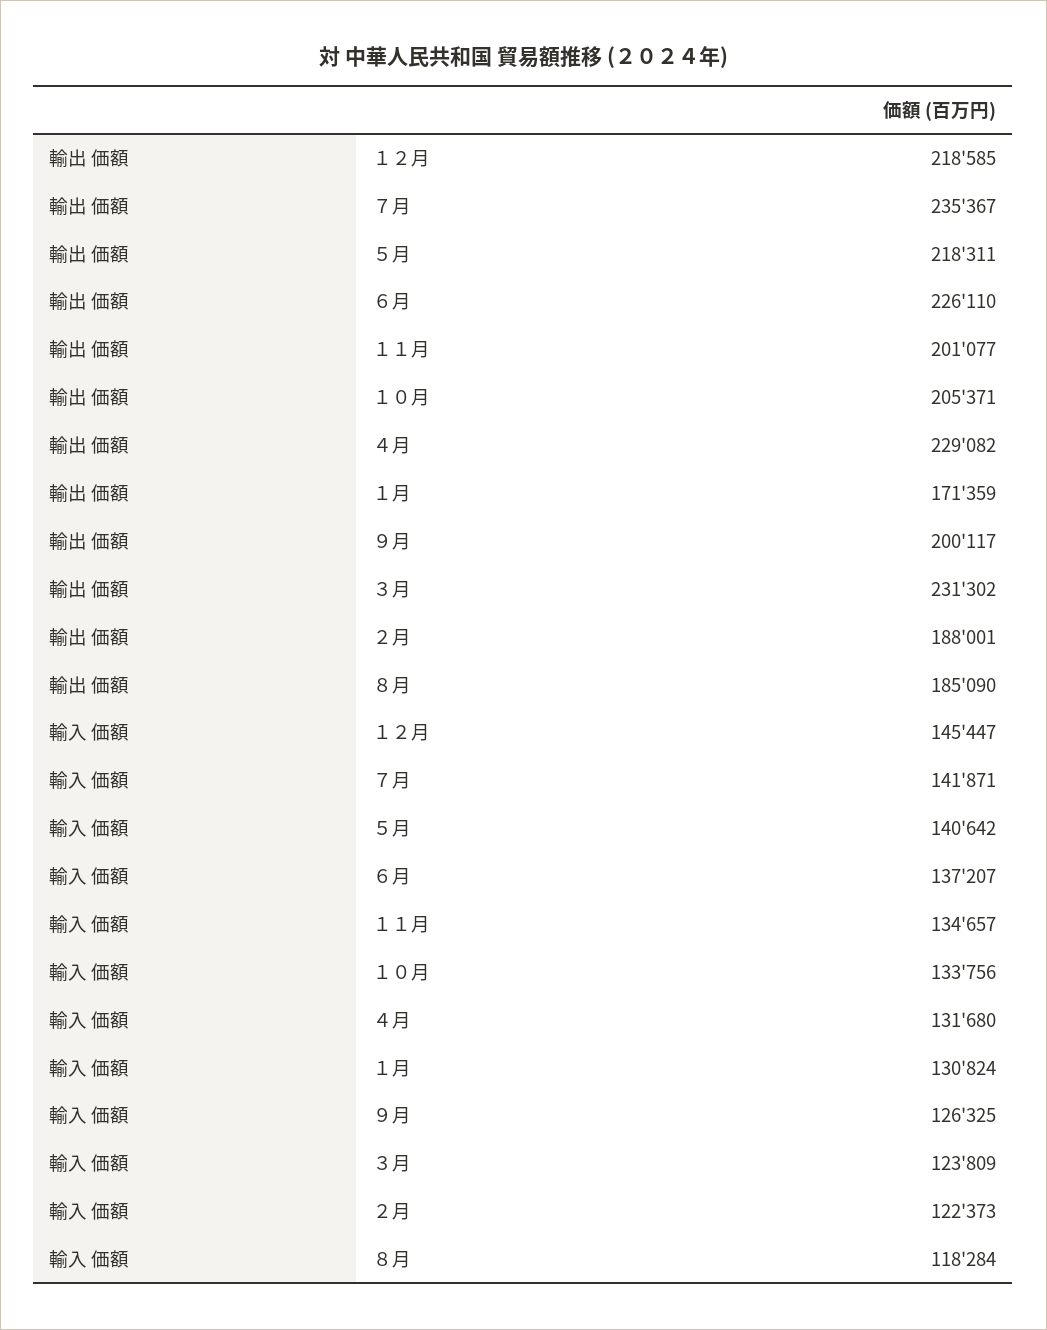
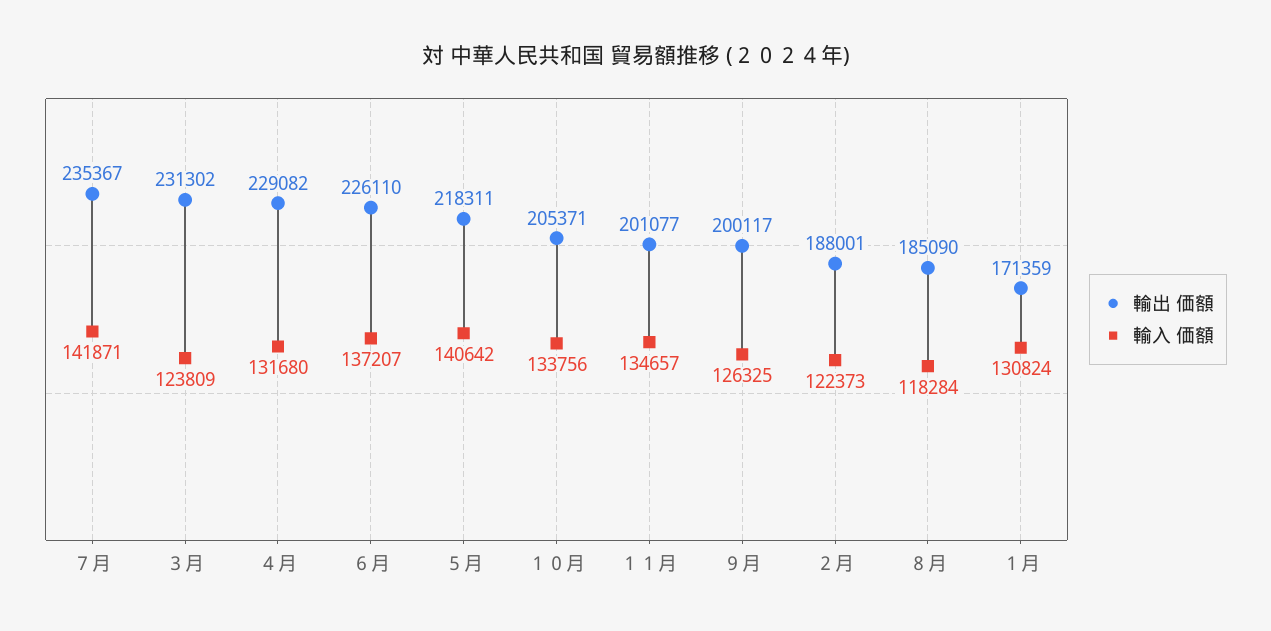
  {
    "輸出 価額": {
-     "１２月": 218585,
      "７月": 235367,
      "５月": 218311,
      "６月": 226110,
      "１１月": 201077,
      "１０月": 205371,
      "４月": 229082,
      "１月": 171359,
      "９月": 200117,
      "３月": 231302,
      "２月": 188001,
      "８月": 185090
    },
    "輸入 価額": {
-     "１２月": 145447,
      "７月": 141871,
      "５月": 140642,
      "６月": 137207,
      "１１月": 134657,
      "１０月": 133756,
      "４月": 131680,
      "１月": 130824,
      "９月": 126325,
      "３月": 123809,
      "２月": 122373,
      "８月": 118284
    }
  }

